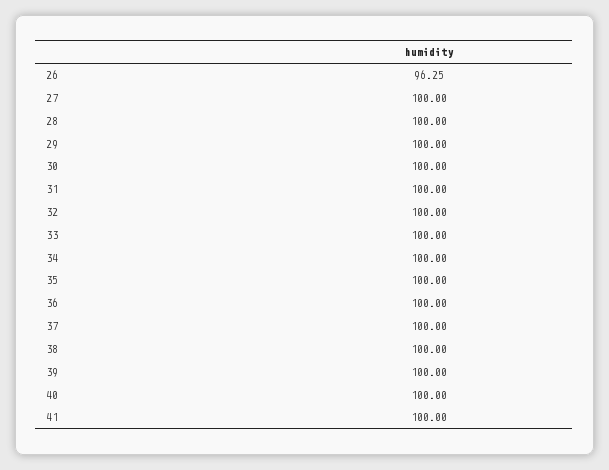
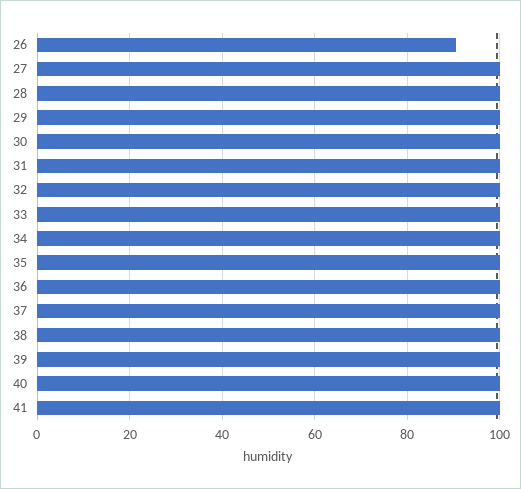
  {
-   "26": 96.25,
+   "26": 90,
    "27": 100,
    "28": 100,
    "29": 100,
    "30": 100,
    "31": 100,
    "32": 100,
    "33": 100,
    "34": 100,
    "35": 100,
    "36": 100,
    "37": 100,
    "38": 100,
    "39": 100,
    "40": 100,
    "41": 100
  }

